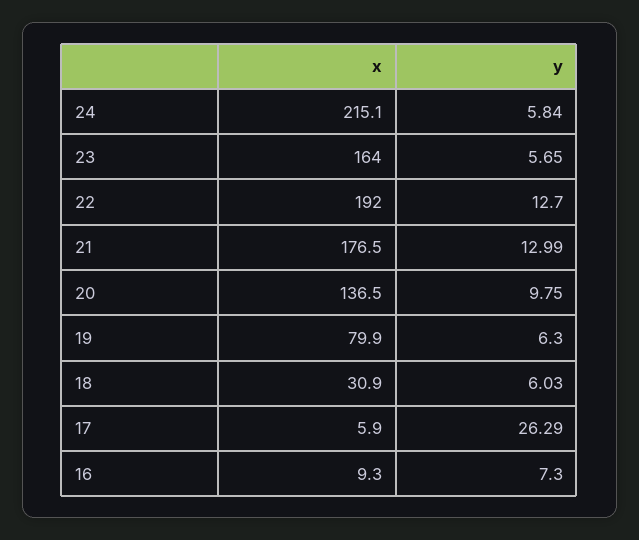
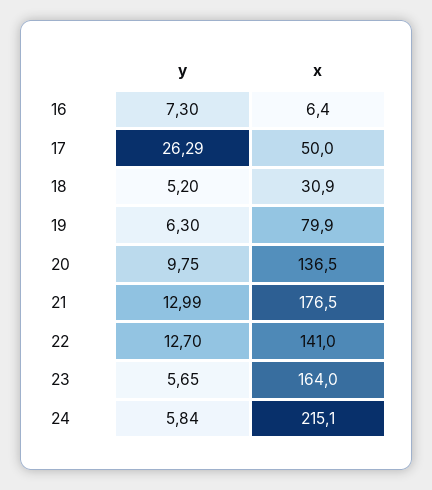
  {
    "x": {
      "24": 215.1,
      "23": 164,
-     "22": 192,
+     "22": 141,
      "21": 176.5,
      "20": 136.5,
      "19": 79.9,
      "18": 30.9,
-     "17": 5.9,
+     "17": 50,
-     "16": 9.3
+     "16": 6.4
    },
    "y": {
      "24": 5.84,
      "23": 5.65,
      "22": 12.7,
      "21": 12.99,
      "20": 9.75,
      "19": 6.3,
-     "18": 6.03,
+     "18": 5.2,
      "17": 26.29,
      "16": 7.3
    }
  }

